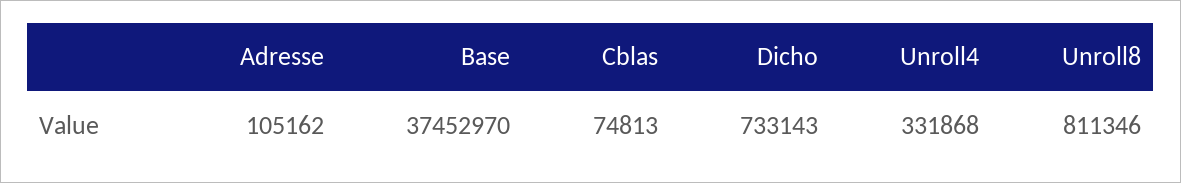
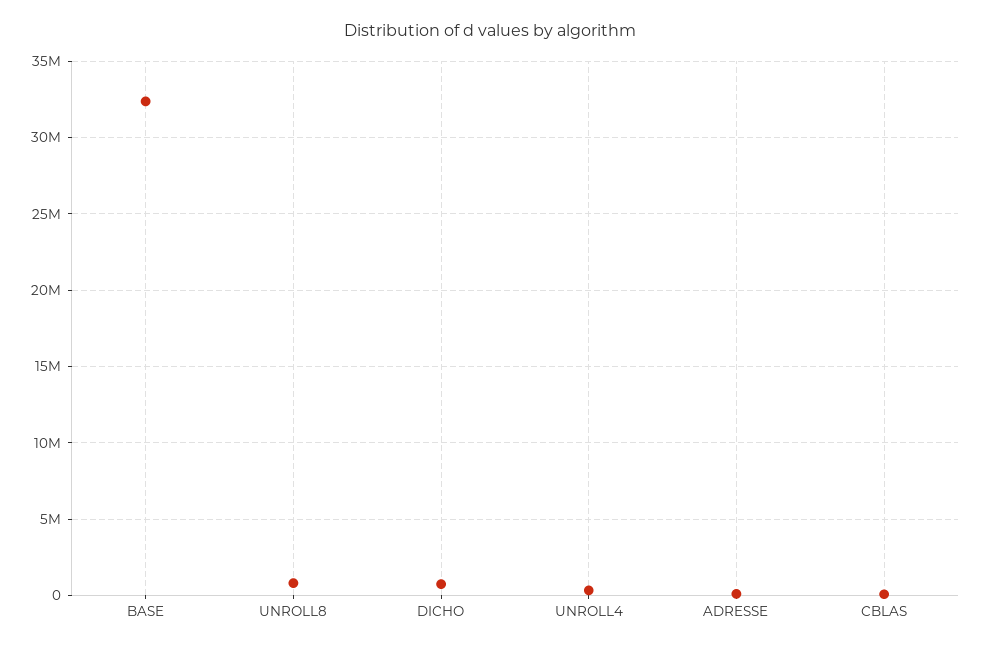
  {
    "Adresse": 105162,
-   "Base": 37452970,
+   "Base": 32500000,
    "Cblas": 74813,
    "Dicho": 733143,
    "Unroll4": 331868,
    "Unroll8": 811346
  }

